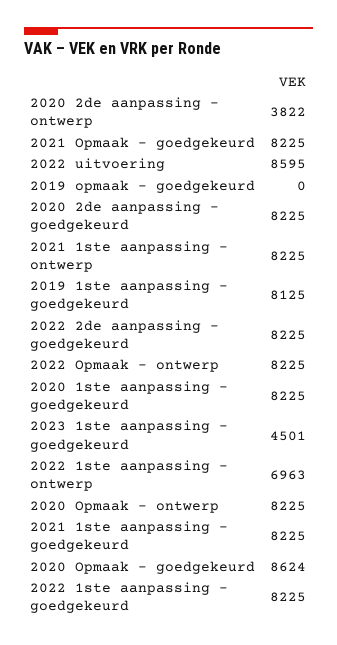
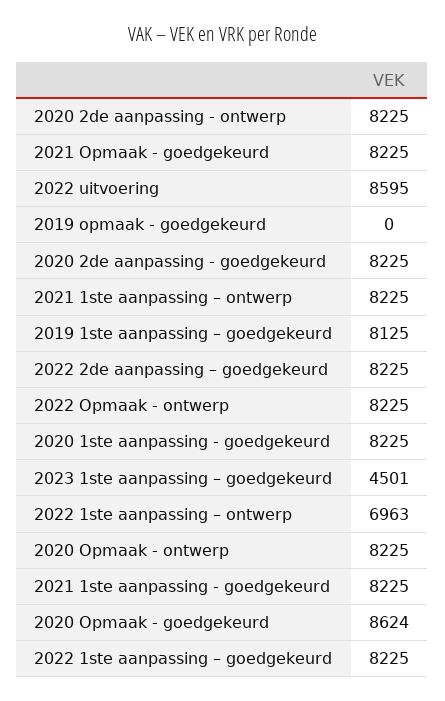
  {
-   "2020 2de aanpassing - ontwerp": 3822,
+   "2020 2de aanpassing - ontwerp": 8225,
    "2021 Opmaak - goedgekeurd": 8225,
    "2022 uitvoering": 8595,
    "2019 opmaak - goedgekeurd": 0,
    "2020 2de aanpassing - goedgekeurd": 8225,
    "2021 1ste aanpassing – ontwerp": 8225,
    "2019 1ste aanpassing – goedgekeurd": 8125,
    "2022 2de aanpassing – goedgekeurd": 8225,
    "2022 Opmaak - ontwerp": 8225,
    "2020 1ste aanpassing - goedgekeurd": 8225,
    "2023 1ste aanpassing – goedgekeurd": 4501,
    "2022 1ste aanpassing – ontwerp": 6963,
    "2020 Opmaak - ontwerp": 8225,
    "2021 1ste aanpassing - goedgekeurd": 8225,
    "2020 Opmaak - goedgekeurd": 8624,
    "2022 1ste aanpassing – goedgekeurd": 8225
  }

